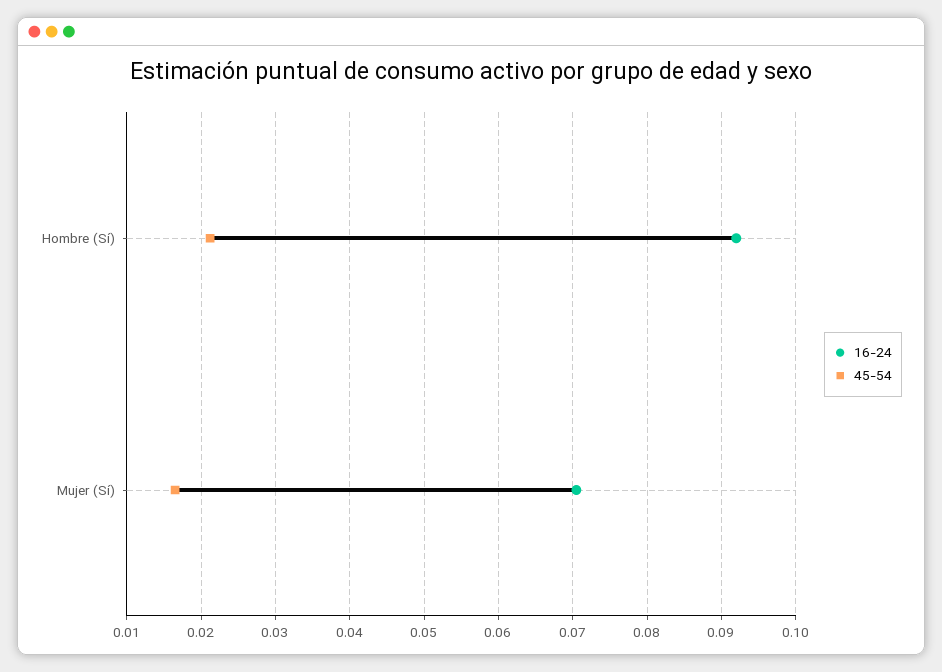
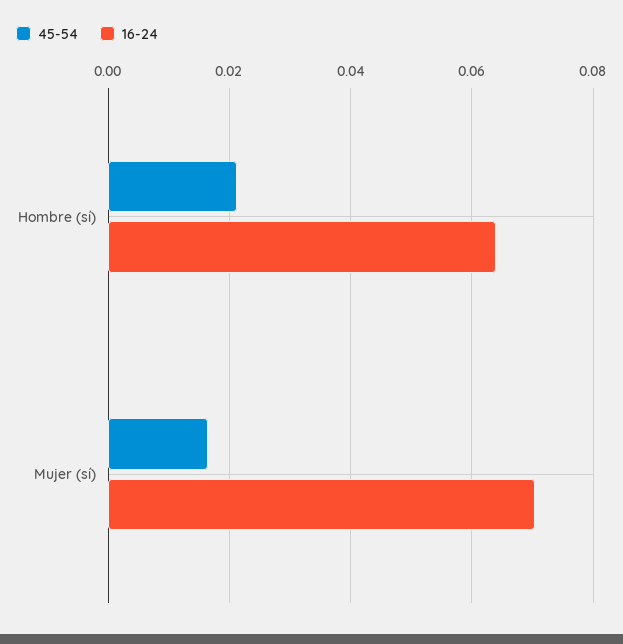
  {
    "16-24": {
-     "Hombre (Sí)": 0.092,
+     "Hombre (Sí)": 0.064,
      "Mujer (Sí)": 0.071
    },
    "45-54": {
      "Hombre (Sí)": 0.021,
      "Mujer (Sí)": 0.017
    }
  }

